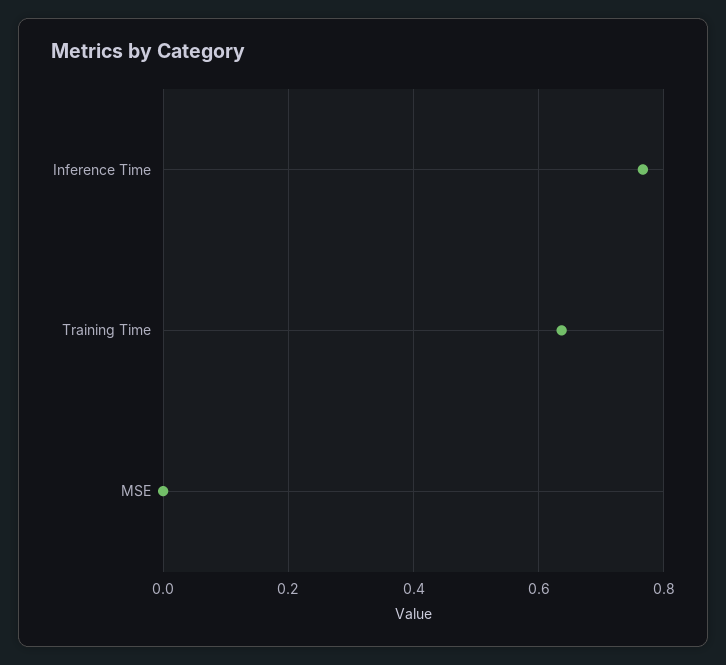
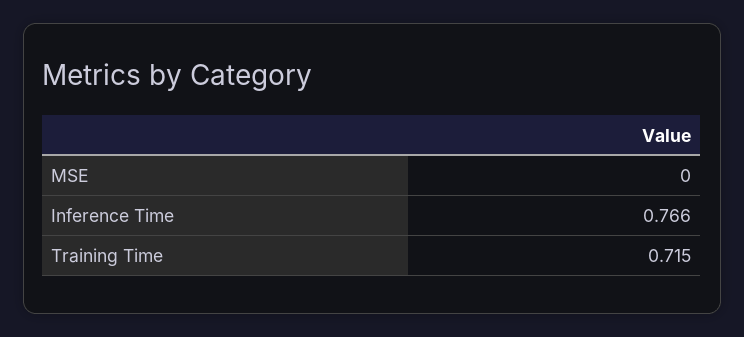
  {
    "Inference Time": 0.766,
-   "Training Time": 0.64,
+   "Training Time": 0.715,
    "MSE": 0
  }

